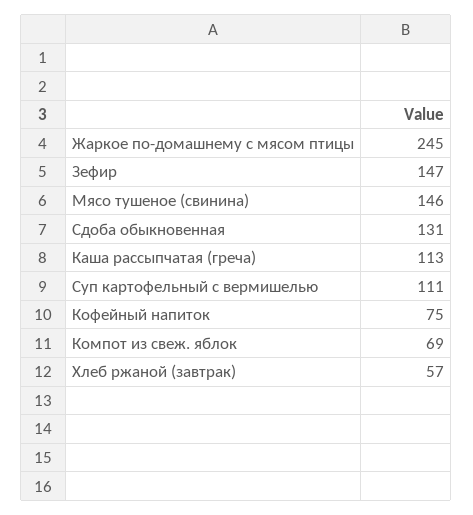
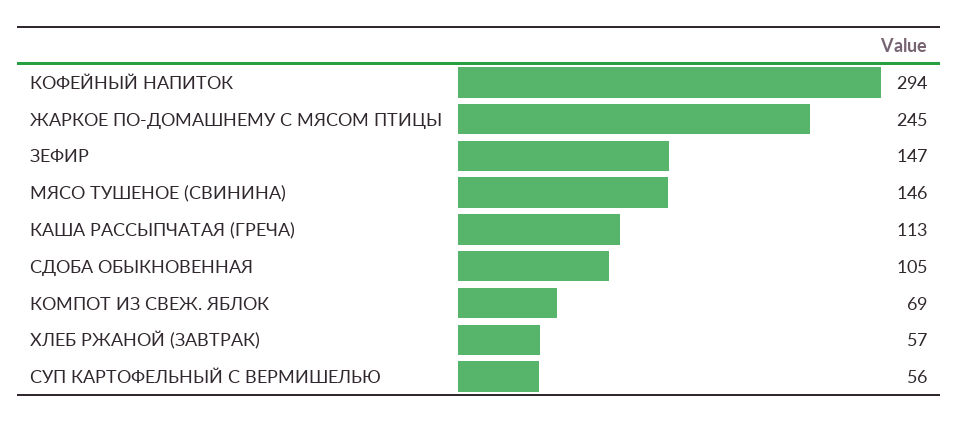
  {
    "Жаркое по-домашнему с мясом птицы": 245,
    "Зефир": 147,
    "Мясо тушеное (свинина)": 146,
-   "Сдоба обыкновенная": 131,
+   "Сдоба обыкновенная": 105,
    "Каша рассыпчатая (греча)": 113,
-   "Суп картофельный с вермишелью": 111,
+   "Суп картофельный с вермишелью": 56,
-   "Кофейный напиток": 75,
+   "Кофейный напиток": 294,
    "Компот из свеж. яблок": 69,
    "Хлеб ржаной (завтрак)": 57
  }

